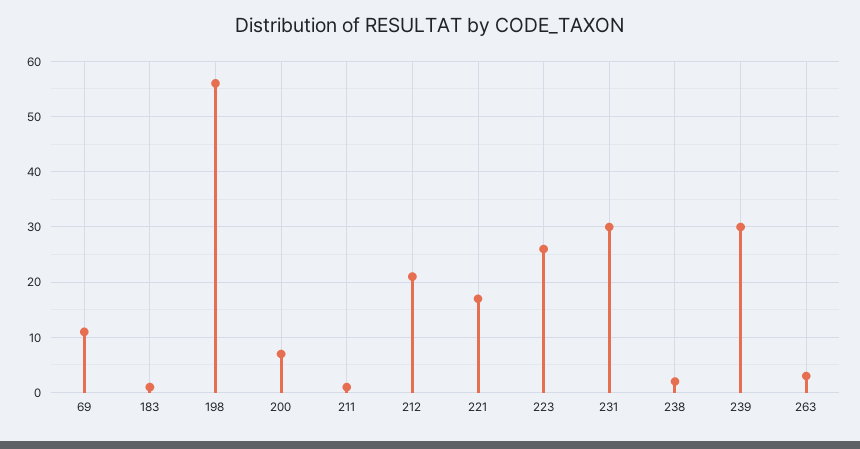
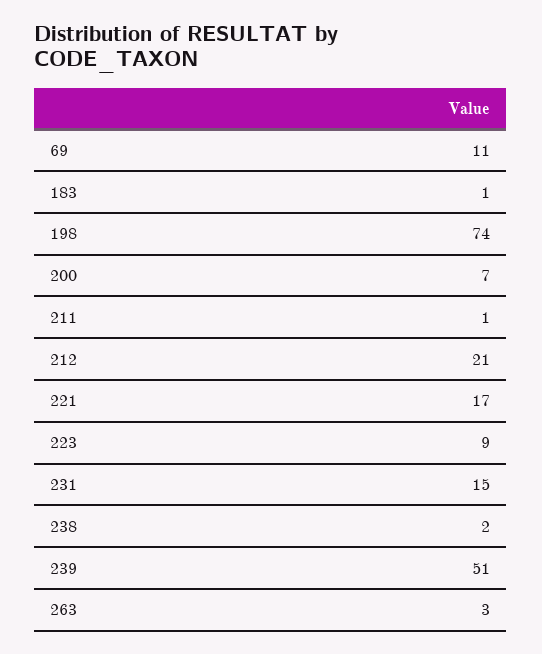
  {
    "69": 11,
    "183": 1,
-   "198": 55,
+   "198": 74,
    "200": 7,
    "211": 1,
    "212": 21,
    "221": 17,
-   "223": 25,
+   "223": 9,
-   "231": 30,
+   "231": 15,
    "238": 2,
-   "239": 30,
+   "239": 51,
    "263": 3
  }

